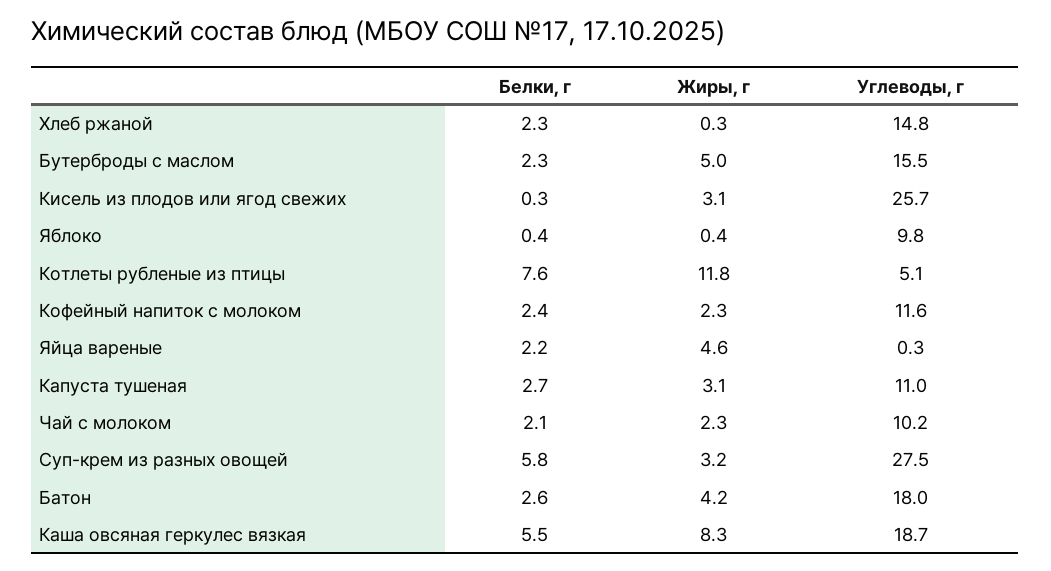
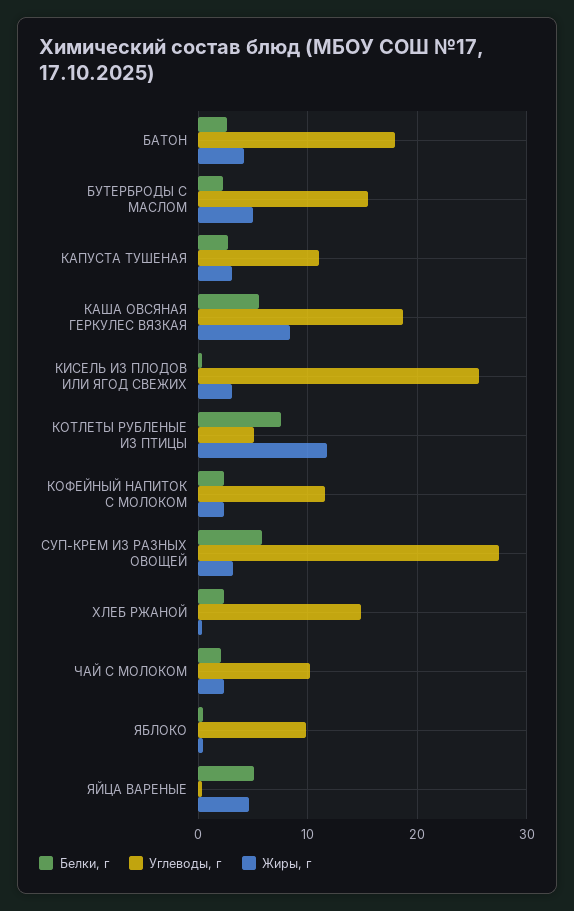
  {
    "Белки, г": {
      "Хлеб ржаной": 2.3,
      "Бутерброды с маслом": 2.3,
      "Кисель из плодов или ягод свежих": 0.3,
      "Яблоко": 0.4,
      "Котлеты рубленые из птицы": 7.6,
      "Кофейный напиток с молоком": 2.4,
-     "Яйца вареные": 2.2,
+     "Яйца вареные": 5,
      "Капуста тушеная": 2.7,
      "Чай с молоком": 2.1,
      "Суп-крем из разных овощей": 5.8,
      "Батон": 2.6,
      "Каша овсяная геркулес вязкая": 5.5
    },
    "Жиры, г": {
      "Хлеб ржаной": 0.3,
      "Бутерброды с маслом": 5,
      "Кисель из плодов или ягод свежих": 3.1,
      "Яблоко": 0.4,
      "Котлеты рубленые из птицы": 11.8,
      "Кофейный напиток с молоком": 2.3,
      "Яйца вареные": 4.6,
      "Капуста тушеная": 3.1,
      "Чай с молоком": 2.3,
      "Суп-крем из разных овощей": 3.2,
      "Батон": 4.2,
      "Каша овсяная геркулес вязкая": 8.3
    },
    "Углеводы, г": {
      "Хлеб ржаной": 14.8,
      "Бутерброды с маслом": 15.5,
      "Кисель из плодов или ягод свежих": 25.7,
      "Яблоко": 9.8,
      "Котлеты рубленые из птицы": 5.1,
      "Кофейный напиток с молоком": 11.6,
      "Яйца вареные": 0.3,
      "Капуста тушеная": 11,
      "Чай с молоком": 10.2,
      "Суп-крем из разных овощей": 27.5,
      "Батон": 18,
      "Каша овсяная геркулес вязкая": 18.7
    }
  }

